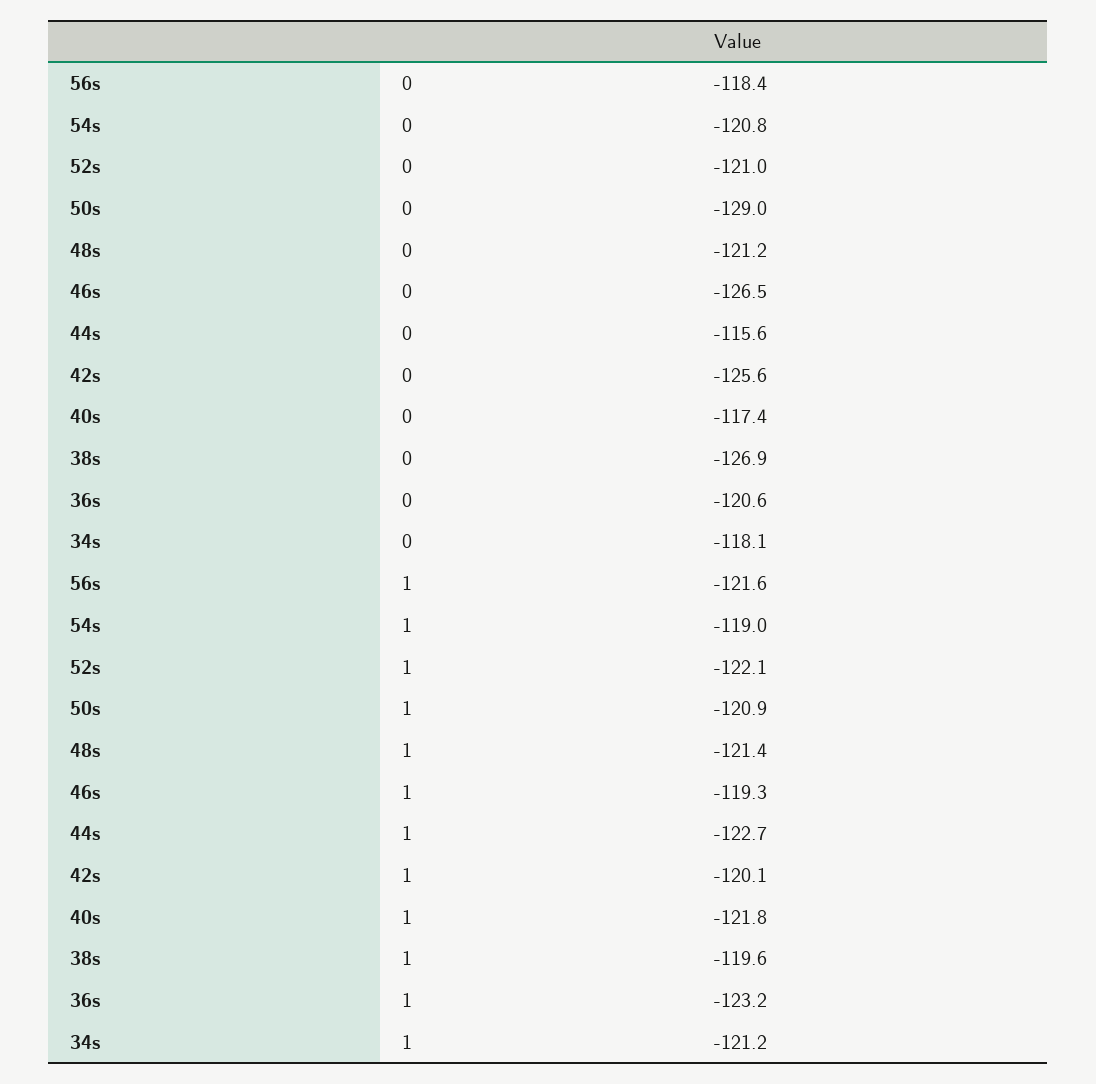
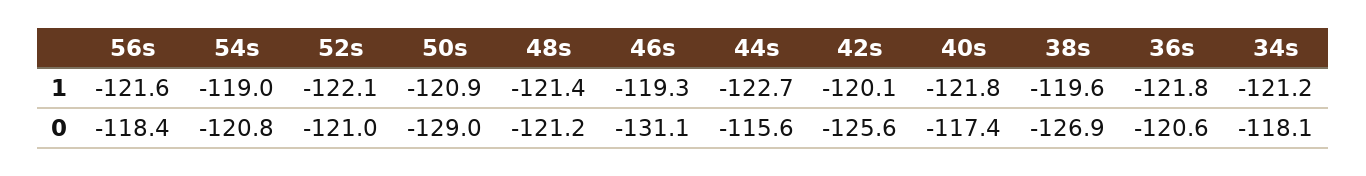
  {
    "56s": {
      "0": -118.4,
      "1": -121.6
    },
    "54s": {
      "0": -120.8,
      "1": -119
    },
    "52s": {
      "0": -121,
      "1": -122.1
    },
    "50s": {
      "0": -129,
      "1": -120.9
    },
    "48s": {
      "0": -121.2,
      "1": -121.4
    },
    "46s": {
-     "0": -126.5,
+     "0": -131.1,
      "1": -119.3
    },
    "44s": {
      "0": -115.6,
      "1": -122.7
    },
    "42s": {
      "0": -125.6,
      "1": -120.1
    },
    "40s": {
      "0": -117.4,
      "1": -121.8
    },
    "38s": {
      "0": -126.9,
      "1": -119.6
    },
    "36s": {
      "0": -120.6,
-     "1": -123.2
+     "1": -121.8
    },
    "34s": {
      "0": -118.1,
      "1": -121.2
    }
  }

